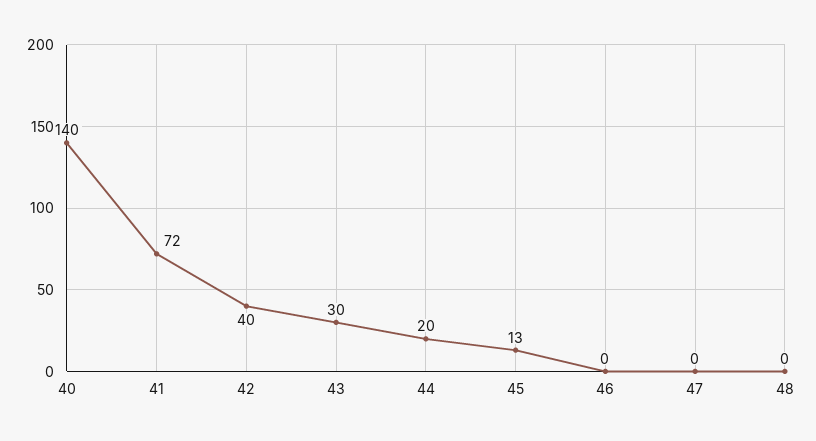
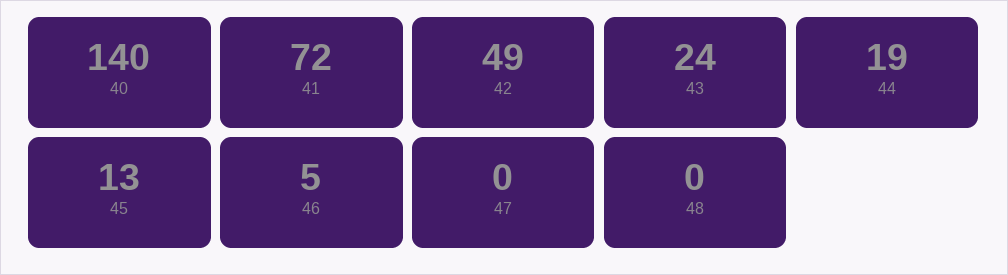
  {
    "40": 140,
    "41": 72,
-   "42": 40,
+   "42": 49,
-   "43": 30,
+   "43": 24,
-   "44": 20,
+   "44": 19,
    "45": 13,
-   "46": 0,
+   "46": 5,
    "47": 0,
    "48": 0
  }

